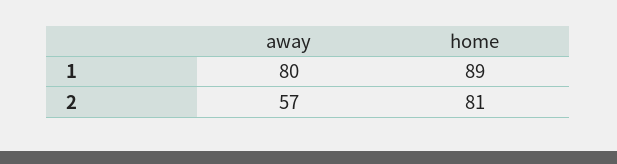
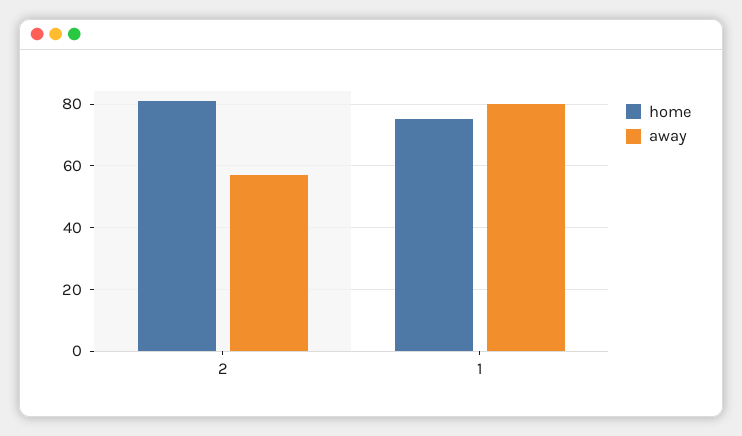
  {
    "away": {
      "1": 80,
      "2": 57
    },
    "home": {
-     "1": 89,
+     "1": 75,
      "2": 81
    }
  }

